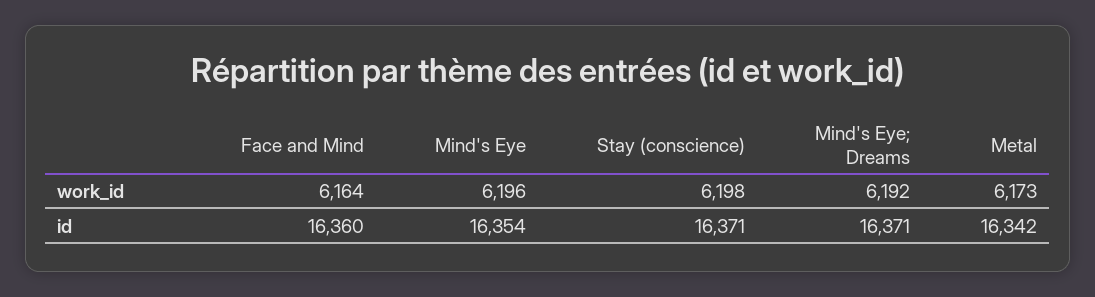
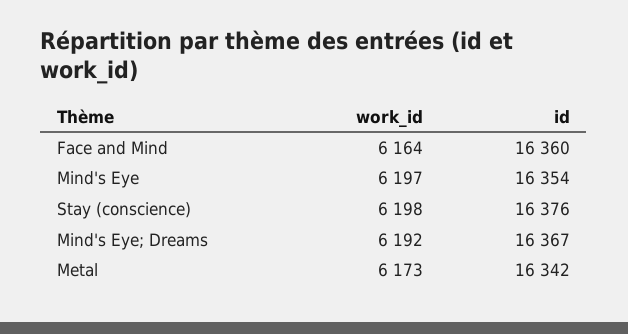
  {
    "Face and Mind": {
      "work_id": 6164,
      "id": 16360
    },
    "Mind's Eye": {
-     "work_id": 6196,
+     "work_id": 6197,
      "id": 16354
    },
    "Stay (conscience)": {
      "work_id": 6198,
-     "id": 16371
+     "id": 16376
    },
    "Mind's Eye; Dreams": {
      "work_id": 6192,
-     "id": 16371
+     "id": 16367
    },
    "Metal": {
      "work_id": 6173,
      "id": 16342
    }
  }

